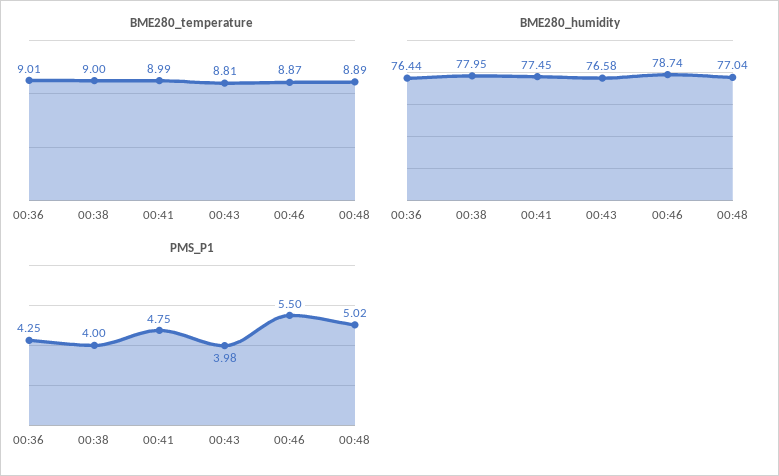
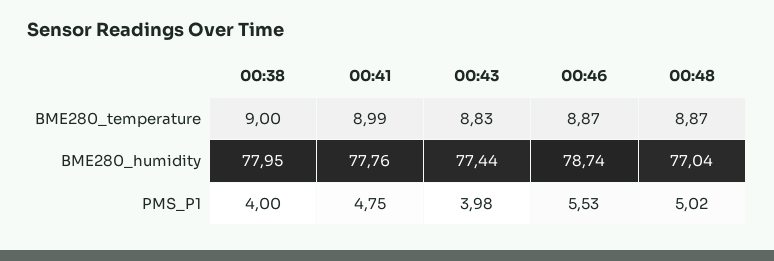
  {
    "BME280_temperature": {
-     "00:36": 9.01,
      "00:38": 9,
      "00:41": 8.99,
-     "00:43": 8.81,
+     "00:43": 8.83,
      "00:46": 8.87,
-     "00:48": 8.89
+     "00:48": 8.87
    },
    "BME280_humidity": {
-     "00:36": 76.44,
      "00:38": 77.95,
-     "00:41": 77.45,
+     "00:41": 77.76,
-     "00:43": 76.58,
+     "00:43": 77.44,
      "00:46": 78.74,
      "00:48": 77.04
    },
    "PMS_P1": {
-     "00:36": 4.25,
      "00:38": 4,
      "00:41": 4.75,
      "00:43": 3.98,
-     "00:46": 5.5,
+     "00:46": 5.53,
      "00:48": 5.02
    }
  }

